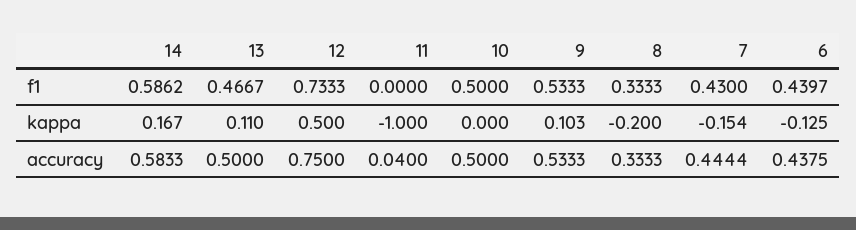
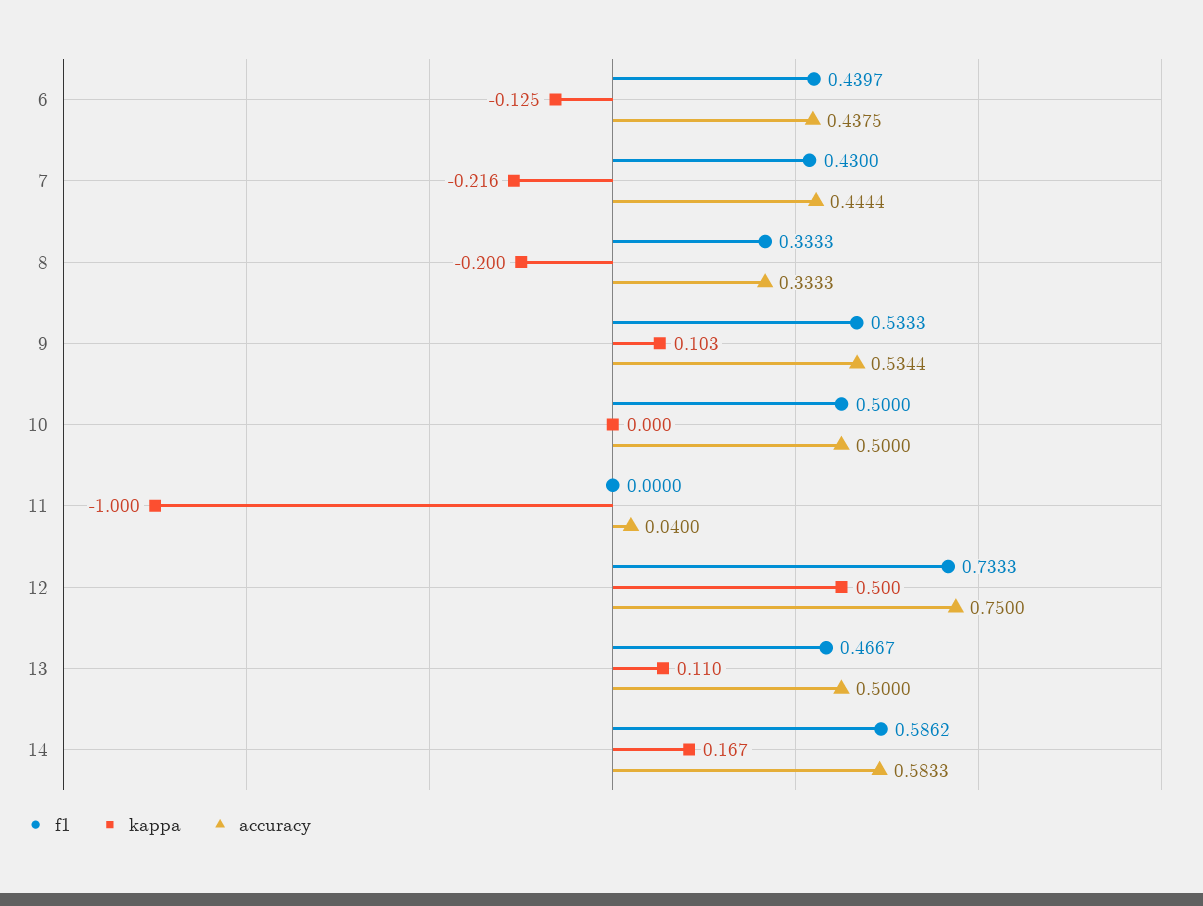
  {
    "f1": {
      "14": 0.5862,
      "13": 0.4667,
      "12": 0.7333,
      "11": 0,
      "10": 0.5,
      "9": 0.5333,
      "8": 0.3333,
      "7": 0.43,
      "6": 0.4397
    },
    "kappa": {
      "14": 0.167,
      "13": 0.11,
      "12": 0.5,
      "11": -1,
      "10": 0,
      "9": 0.103,
      "8": -0.2,
-     "7": -0.154,
+     "7": -0.216,
      "6": -0.125
    },
    "accuracy": {
      "14": 0.5833,
      "13": 0.5,
      "12": 0.75,
      "11": 0.04,
      "10": 0.5,
-     "9": 0.5333,
+     "9": 0.5344,
      "8": 0.3333,
      "7": 0.4444,
      "6": 0.4375
    }
  }

